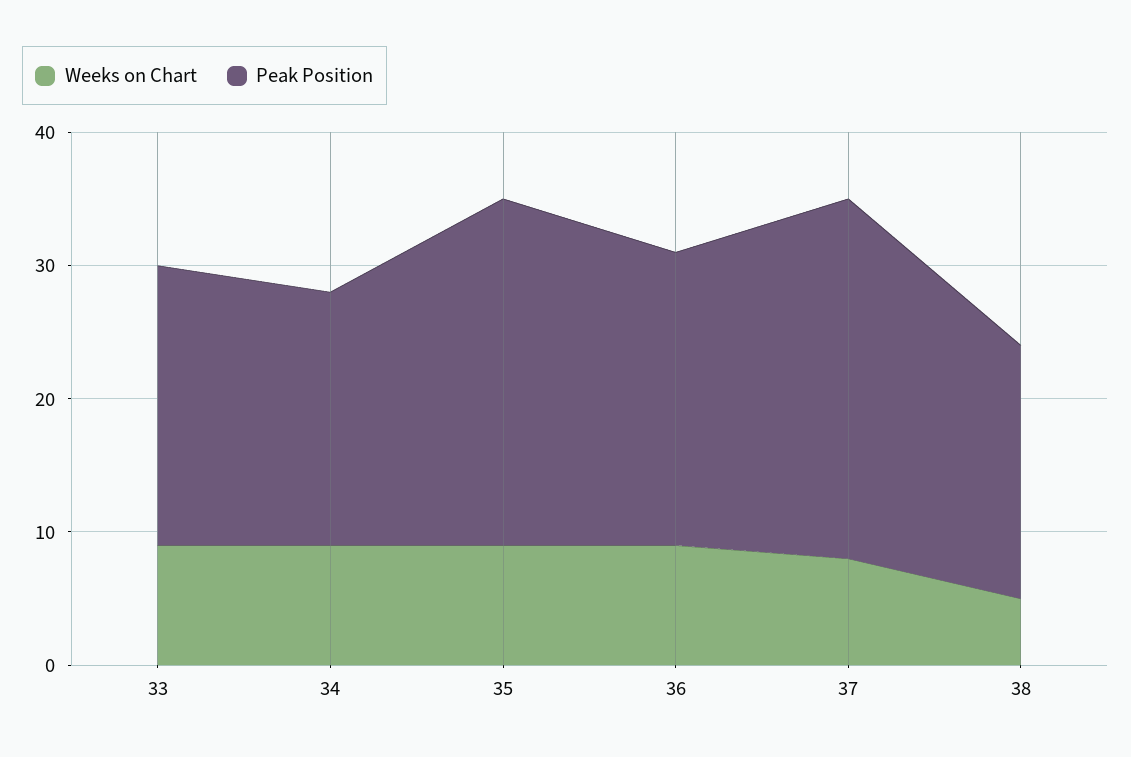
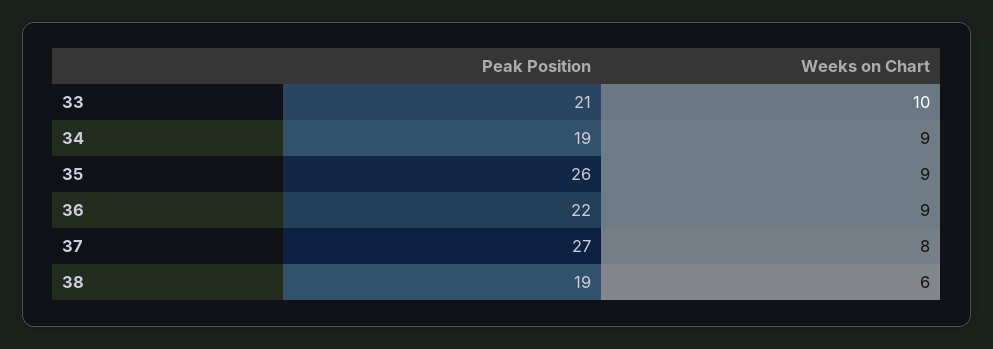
  {
    "Weeks on Chart": {
-     "33": 9,
+     "33": 10,
      "34": 9,
      "35": 9,
      "36": 9,
      "37": 8,
-     "38": 5
+     "38": 6
    },
    "Peak Position": {
      "33": 21,
      "34": 19,
      "35": 26,
      "36": 22,
      "37": 27,
      "38": 19
    }
  }

